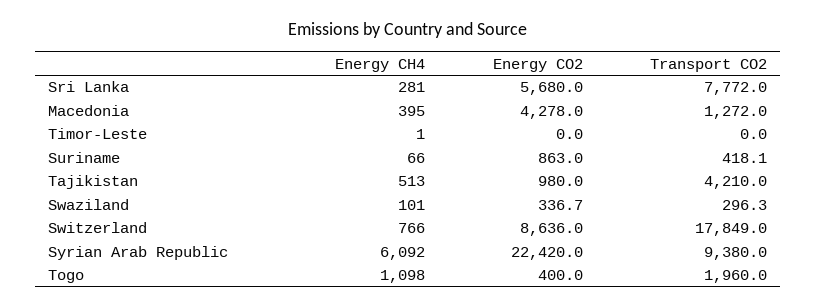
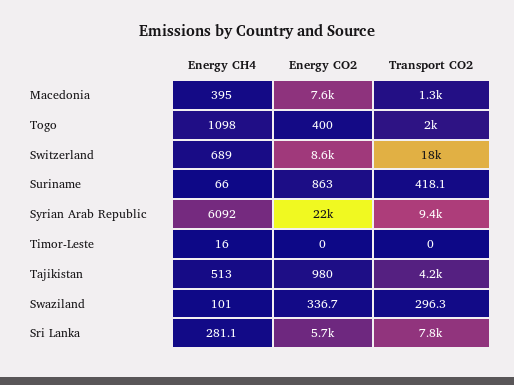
  {
    "Energy CH4": {
-     "Sri Lanka": 281,
+     "Sri Lanka": 281.1,
      "Macedonia": 395,
-     "Timor-Leste": 1,
+     "Timor-Leste": 16,
      "Suriname": 66,
      "Tajikistan": 513,
      "Swaziland": 101,
-     "Switzerland": 766,
+     "Switzerland": 689,
      "Syrian Arab Republic": 6092,
      "Togo": 1098
    },
    "Energy CO2": {
      "Sri Lanka": 5680,
-     "Macedonia": 4278,
+     "Macedonia": 7600,
      "Timor-Leste": 0,
      "Suriname": 863,
      "Tajikistan": 980,
      "Swaziland": 336.7,
      "Switzerland": 8636,
      "Syrian Arab Republic": 22420,
      "Togo": 400
    },
    "Transport CO2": {
      "Sri Lanka": 7772,
      "Macedonia": 1272,
      "Timor-Leste": 0,
      "Suriname": 418.1,
      "Tajikistan": 4210,
      "Swaziland": 296.3,
      "Switzerland": 17849,
      "Syrian Arab Republic": 9380,
      "Togo": 1960
    }
  }

